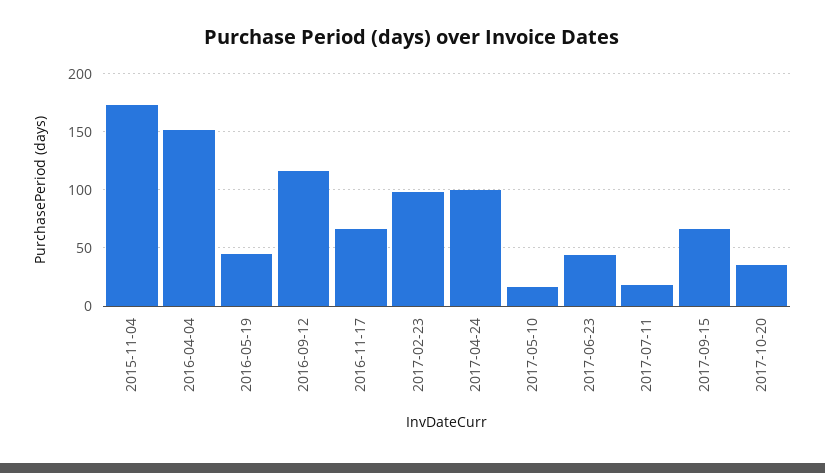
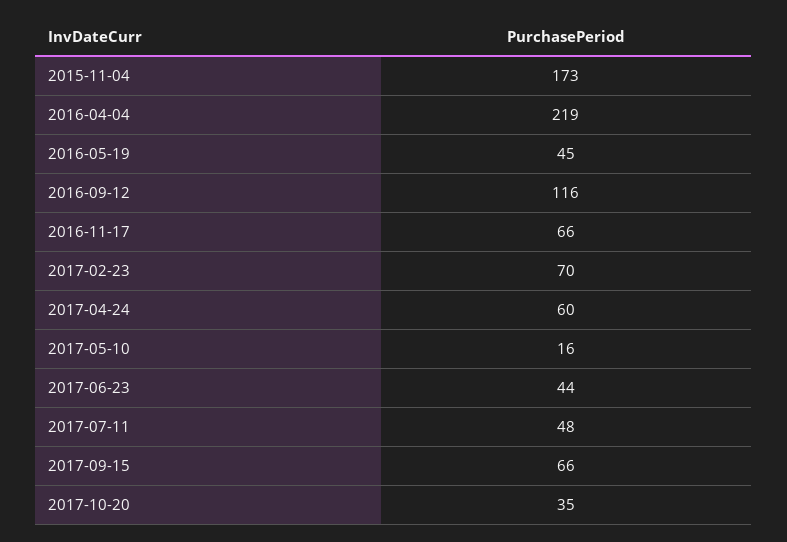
  {
    "2015-11-04": 173,
-   "2016-04-04": 150,
+   "2016-04-04": 219,
    "2016-05-19": 45,
    "2016-09-12": 116,
    "2016-11-17": 66,
-   "2017-02-23": 100,
+   "2017-02-23": 70,
-   "2017-04-24": 100,
+   "2017-04-24": 60,
    "2017-05-10": 16,
    "2017-06-23": 44,
-   "2017-07-11": 20,
+   "2017-07-11": 48,
    "2017-09-15": 66,
    "2017-10-20": 35
  }

